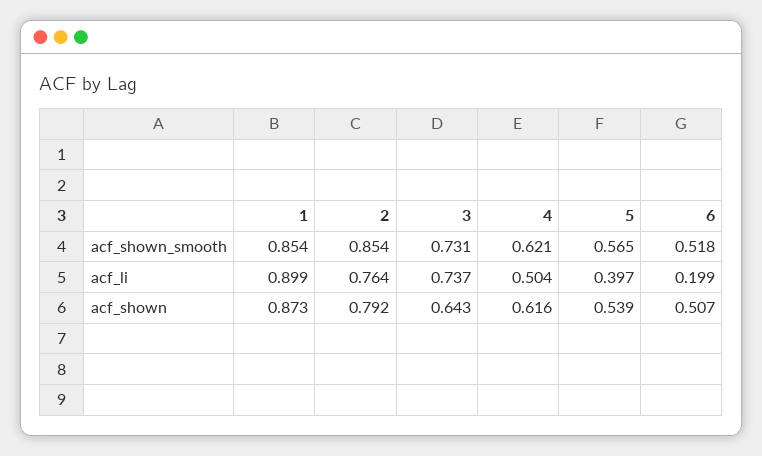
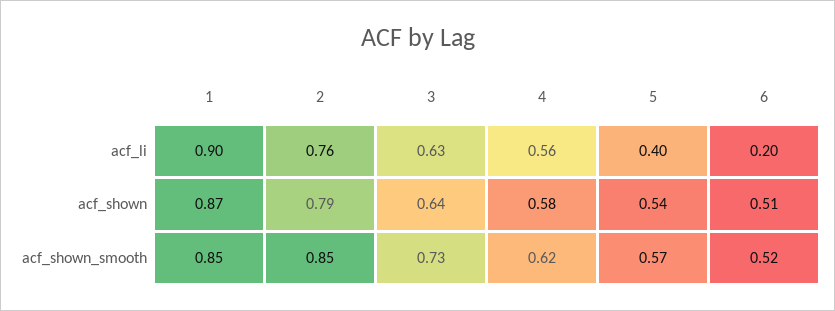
  {
    "1": {
      "acf_shown_smooth": 0.854,
      "acf_li": 0.899,
      "acf_shown": 0.873
    },
    "2": {
      "acf_shown_smooth": 0.854,
      "acf_li": 0.764,
      "acf_shown": 0.792
    },
    "3": {
      "acf_shown_smooth": 0.731,
-     "acf_li": 0.737,
+     "acf_li": 0.63,
      "acf_shown": 0.643
    },
    "4": {
      "acf_shown_smooth": 0.621,
-     "acf_li": 0.504,
+     "acf_li": 0.56,
-     "acf_shown": 0.616
+     "acf_shown": 0.58
    },
    "5": {
      "acf_shown_smooth": 0.565,
      "acf_li": 0.397,
      "acf_shown": 0.539
    },
    "6": {
      "acf_shown_smooth": 0.518,
      "acf_li": 0.199,
      "acf_shown": 0.507
    }
  }

